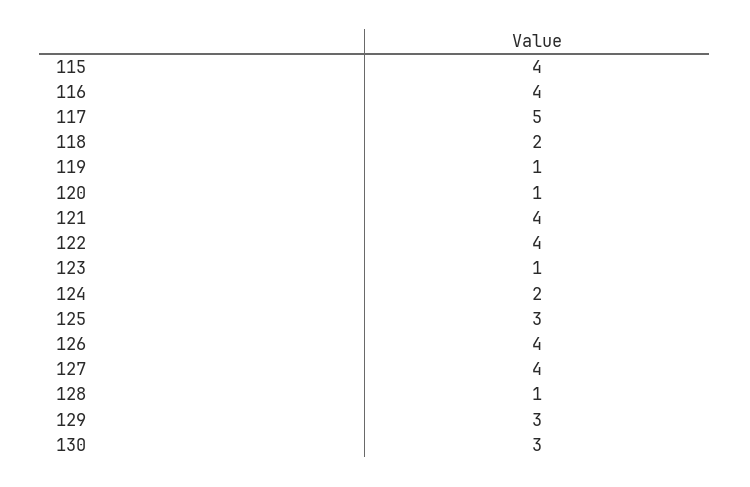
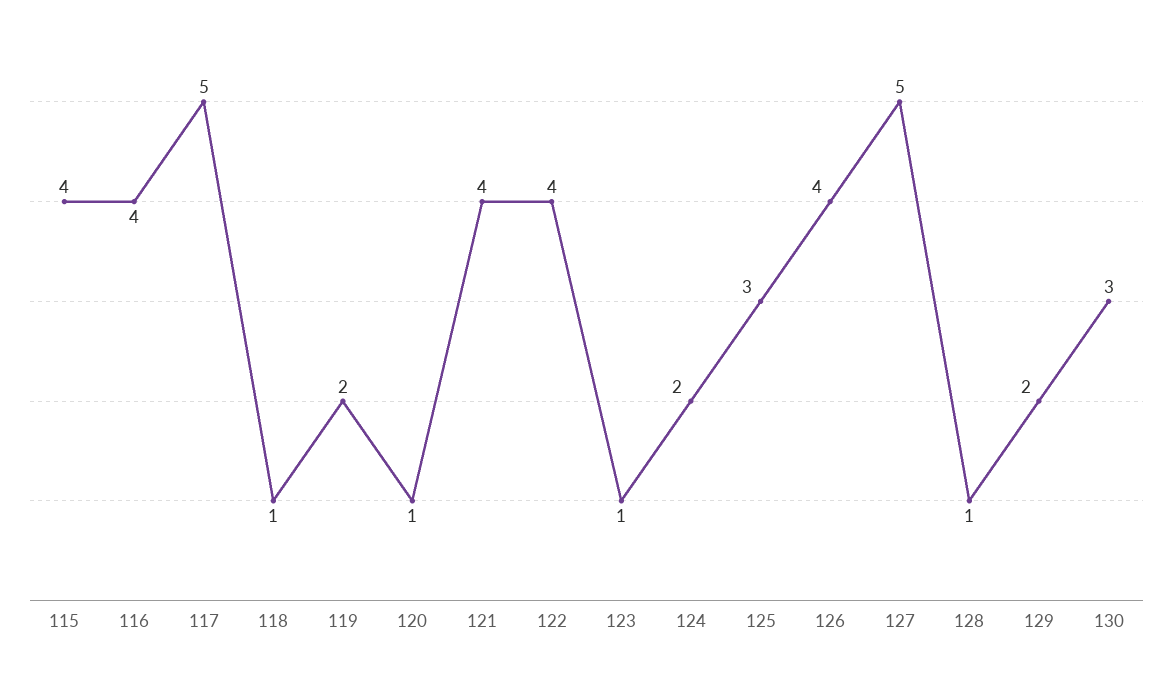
  {
    "115": 4,
    "116": 4,
    "117": 5,
-   "118": 2,
+   "118": 1,
-   "119": 1,
+   "119": 2,
    "120": 1,
    "121": 4,
    "122": 4,
    "123": 1,
    "124": 2,
    "125": 3,
    "126": 4,
-   "127": 4,
+   "127": 5,
    "128": 1,
-   "129": 3,
+   "129": 2,
    "130": 3
  }

